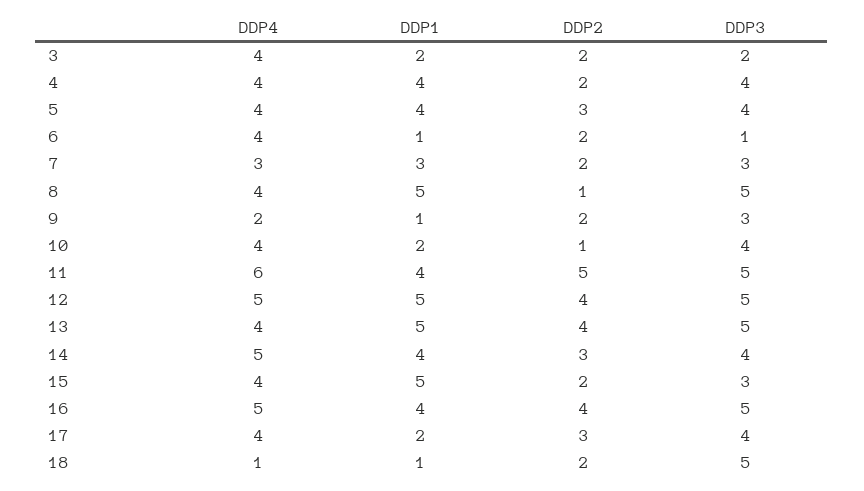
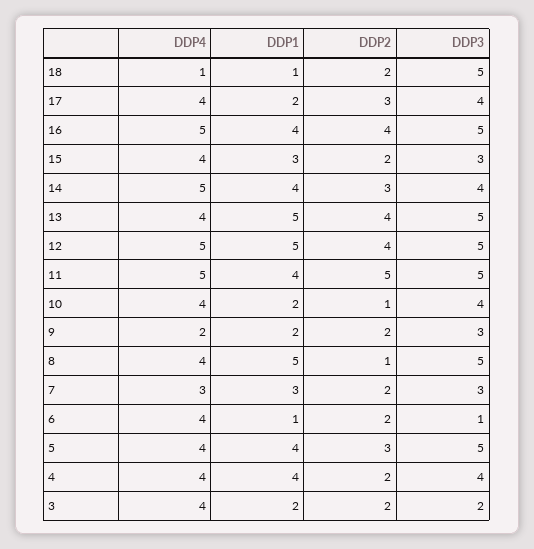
  {
    "DDP4": {
      "3": 4,
      "4": 4,
      "5": 4,
      "6": 4,
      "7": 3,
      "8": 4,
      "9": 2,
      "10": 4,
-     "11": 6,
+     "11": 5,
      "12": 5,
      "13": 4,
      "14": 5,
      "15": 4,
      "16": 5,
      "17": 4,
      "18": 1
    },
    "DDP1": {
      "3": 2,
      "4": 4,
      "5": 4,
      "6": 1,
      "7": 3,
      "8": 5,
-     "9": 1,
+     "9": 2,
      "10": 2,
      "11": 4,
      "12": 5,
      "13": 5,
      "14": 4,
-     "15": 5,
+     "15": 3,
      "16": 4,
      "17": 2,
      "18": 1
    },
    "DDP2": {
      "3": 2,
      "4": 2,
      "5": 3,
      "6": 2,
      "7": 2,
      "8": 1,
      "9": 2,
      "10": 1,
      "11": 5,
      "12": 4,
      "13": 4,
      "14": 3,
      "15": 2,
      "16": 4,
      "17": 3,
      "18": 2
    },
    "DDP3": {
      "3": 2,
      "4": 4,
-     "5": 4,
+     "5": 5,
      "6": 1,
      "7": 3,
      "8": 5,
      "9": 3,
      "10": 4,
      "11": 5,
      "12": 5,
      "13": 5,
      "14": 4,
      "15": 3,
      "16": 5,
      "17": 4,
      "18": 5
    }
  }

